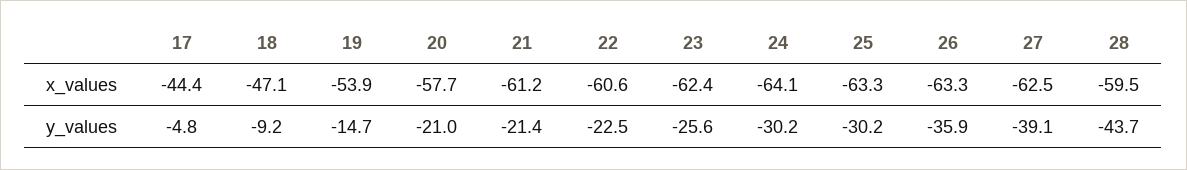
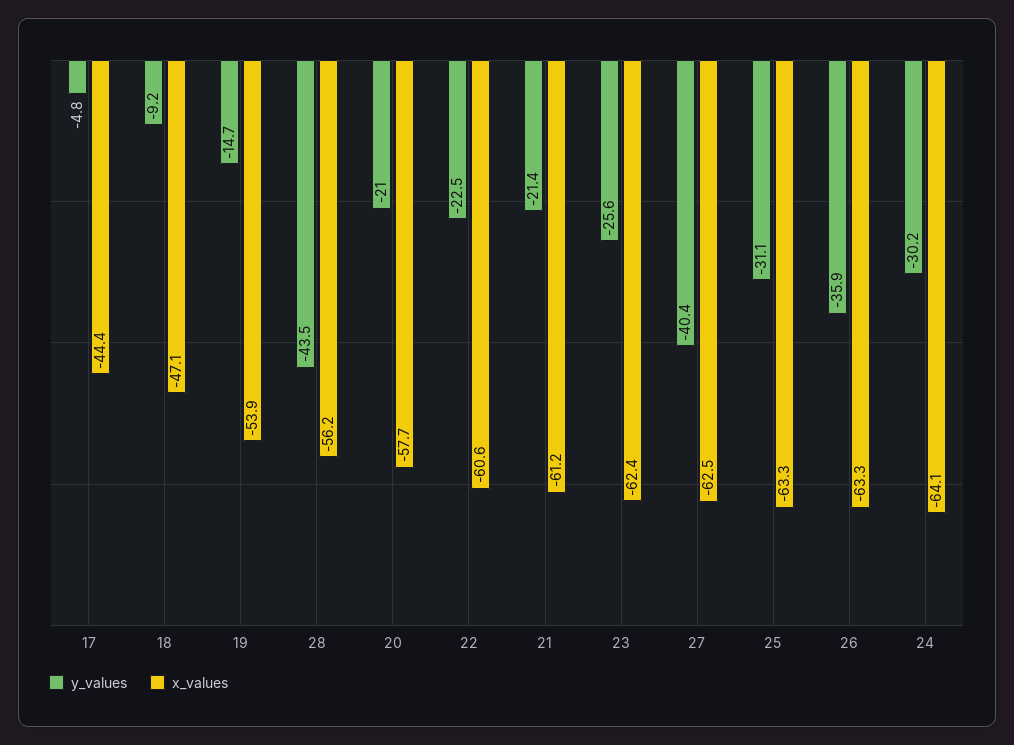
  {
    "x_values": {
      "17": -44.4,
      "18": -47.1,
      "19": -53.9,
      "20": -57.7,
      "21": -61.2,
      "22": -60.6,
      "23": -62.4,
      "24": -64.1,
      "25": -63.3,
      "26": -63.3,
      "27": -62.5,
-     "28": -59.5
+     "28": -56.2
    },
    "y_values": {
      "17": -4.8,
      "18": -9.2,
      "19": -14.7,
      "20": -21,
      "21": -21.4,
      "22": -22.5,
      "23": -25.6,
      "24": -30.2,
-     "25": -30.2,
+     "25": -31.1,
      "26": -35.9,
-     "27": -39.1,
+     "27": -40.4,
-     "28": -43.7
+     "28": -43.5
    }
  }

